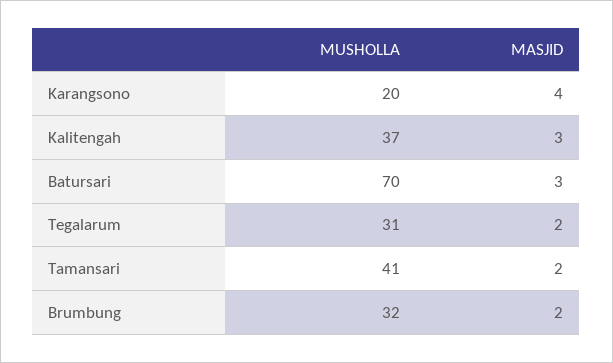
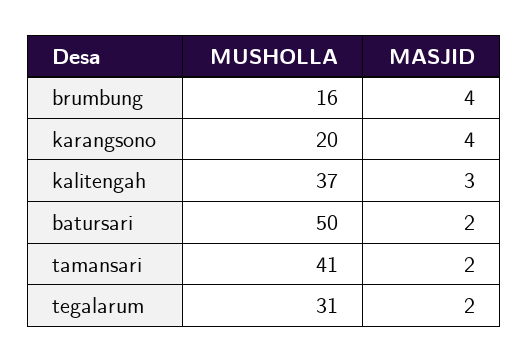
  {
    "MUSHOLLA": {
      "Karangsono": 20,
      "Kalitengah": 37,
-     "Batursari": 70,
+     "Batursari": 50,
      "Tegalarum": 31,
      "Tamansari": 41,
-     "Brumbung": 32
+     "Brumbung": 16
    },
    "MASJID": {
      "Karangsono": 4,
      "Kalitengah": 3,
-     "Batursari": 3,
+     "Batursari": 2,
      "Tegalarum": 2,
      "Tamansari": 2,
-     "Brumbung": 2
+     "Brumbung": 4
    }
  }

